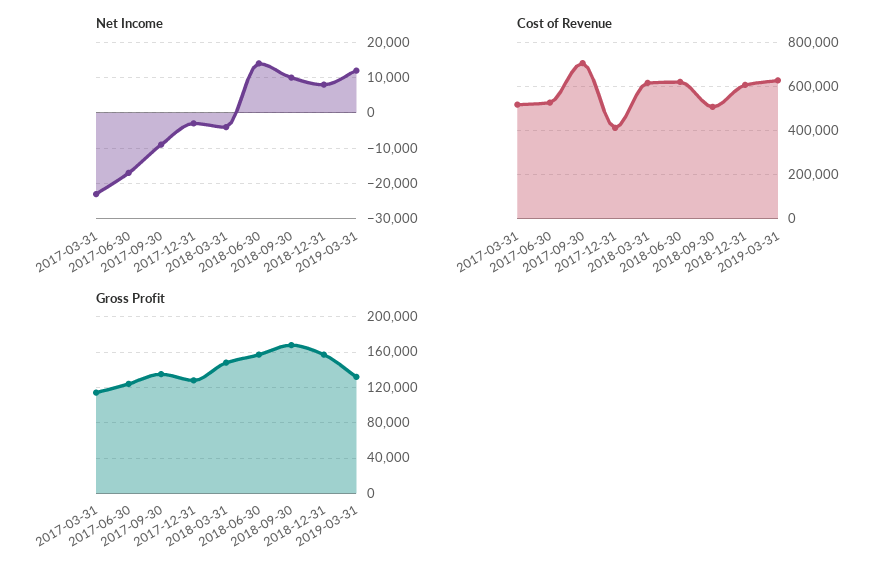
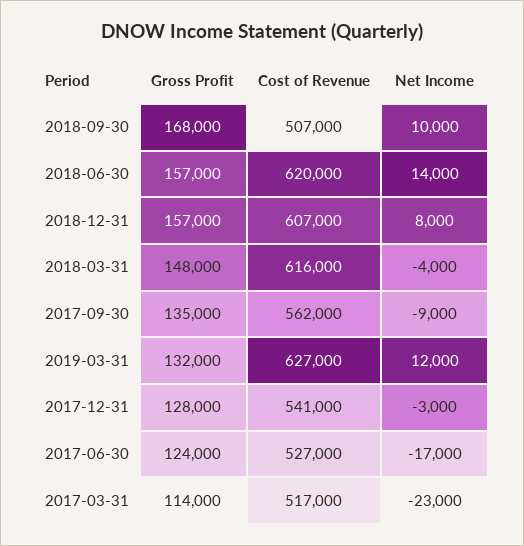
  {
    "Net Income": {
      "2017-03-31": -23000,
      "2017-06-30": -17000,
      "2017-09-30": -9000,
      "2017-12-31": -3000,
      "2018-03-31": -4000,
      "2018-06-30": 14000,
      "2018-09-30": 10000,
      "2018-12-31": 8000,
      "2019-03-31": 12000
    },
    "Cost of Revenue": {
      "2017-03-31": 517000,
      "2017-06-30": 527000,
-     "2017-09-30": 700000,
+     "2017-09-30": 562000,
-     "2017-12-31": 400000,
+     "2017-12-31": 541000,
      "2018-03-31": 616000,
      "2018-06-30": 620000,
      "2018-09-30": 507000,
      "2018-12-31": 607000,
      "2019-03-31": 627000
    },
    "Gross Profit": {
      "2017-03-31": 114000,
      "2017-06-30": 124000,
      "2017-09-30": 135000,
      "2017-12-31": 128000,
      "2018-03-31": 148000,
      "2018-06-30": 157000,
      "2018-09-30": 168000,
      "2018-12-31": 157000,
      "2019-03-31": 132000
    }
  }

